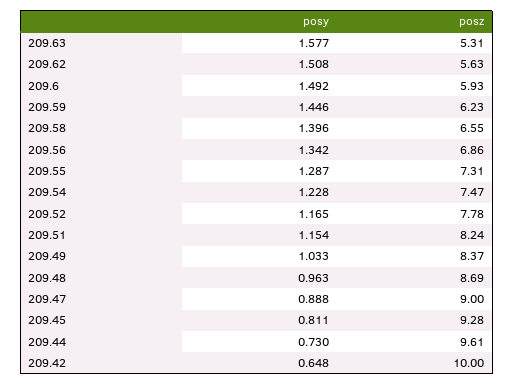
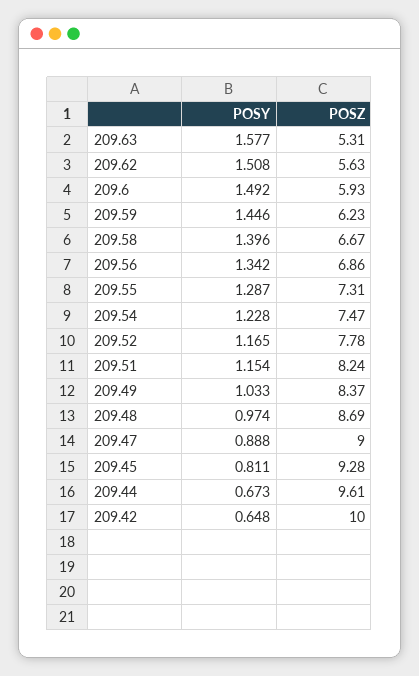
  {
    "posy": {
      "209.63": 1.577,
      "209.62": 1.508,
      "209.6": 1.492,
      "209.59": 1.446,
      "209.58": 1.396,
      "209.56": 1.342,
      "209.55": 1.287,
      "209.54": 1.228,
      "209.52": 1.165,
      "209.51": 1.154,
      "209.49": 1.033,
-     "209.48": 0.963,
+     "209.48": 0.974,
      "209.47": 0.888,
      "209.45": 0.811,
-     "209.44": 0.73,
+     "209.44": 0.673,
      "209.42": 0.648
    },
    "posz": {
      "209.63": 5.31,
      "209.62": 5.63,
      "209.6": 5.93,
      "209.59": 6.23,
-     "209.58": 6.55,
+     "209.58": 6.67,
      "209.56": 6.86,
      "209.55": 7.31,
      "209.54": 7.47,
      "209.52": 7.78,
      "209.51": 8.24,
      "209.49": 8.37,
      "209.48": 8.69,
      "209.47": 9,
      "209.45": 9.28,
      "209.44": 9.61,
      "209.42": 10
    }
  }

